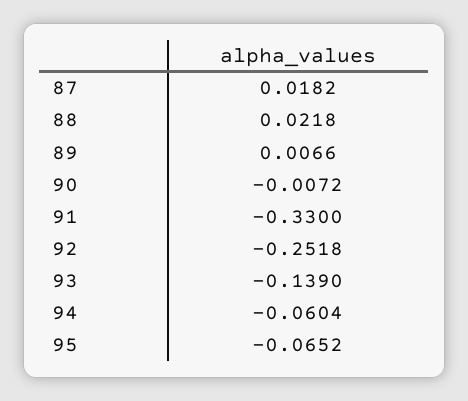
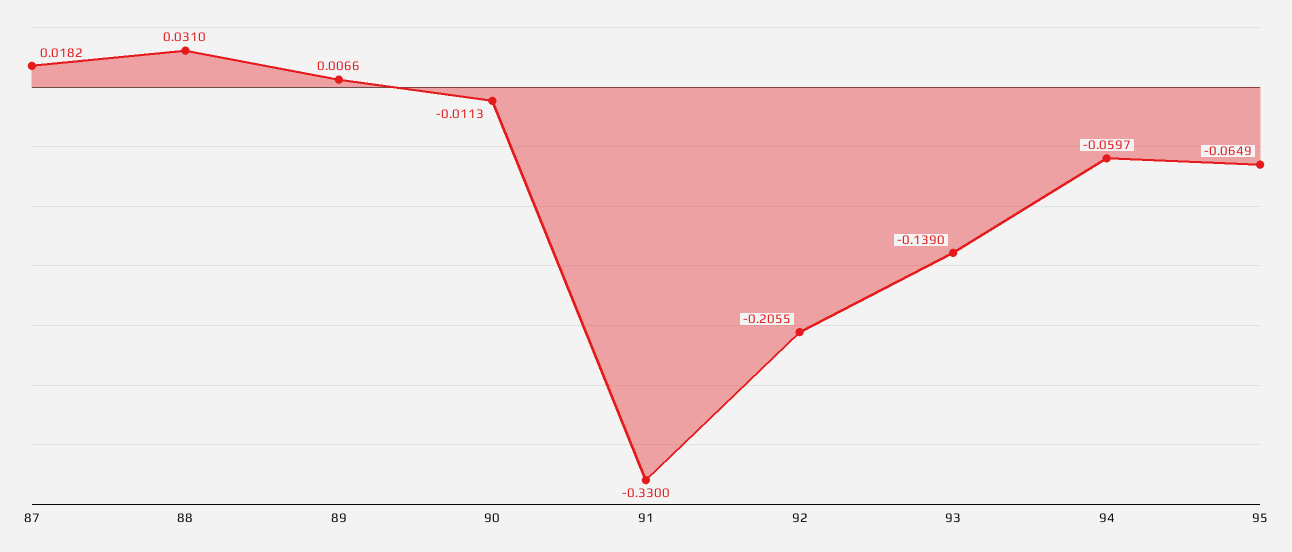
  {
    "87": 0.0182,
-   "88": 0.0218,
+   "88": 0.031,
    "89": 0.0066,
-   "90": -0.0072,
+   "90": -0.0113,
    "91": -0.33,
-   "92": -0.2518,
+   "92": -0.2055,
    "93": -0.139,
-   "94": -0.0604,
+   "94": -0.0597,
-   "95": -0.0652
+   "95": -0.0649
  }

